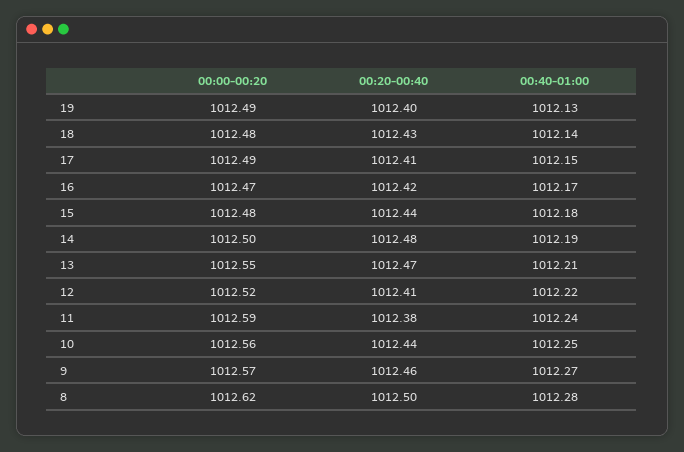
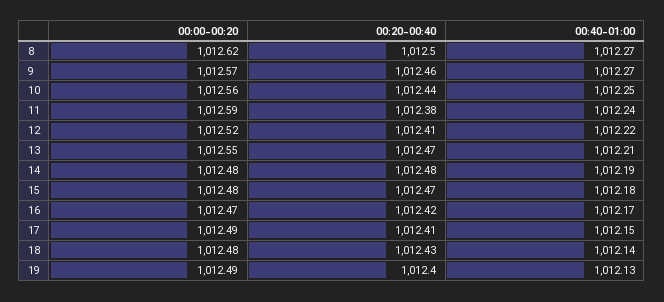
  {
    "00:00-00:20": {
      "19": 1012.49,
      "18": 1012.48,
      "17": 1012.49,
      "16": 1012.47,
      "15": 1012.48,
-     "14": 1012.5,
+     "14": 1012.48,
      "13": 1012.55,
      "12": 1012.52,
      "11": 1012.59,
      "10": 1012.56,
      "9": 1012.57,
      "8": 1012.62
    },
    "00:20-00:40": {
      "19": 1012.4,
      "18": 1012.43,
      "17": 1012.41,
      "16": 1012.42,
-     "15": 1012.44,
+     "15": 1012.47,
      "14": 1012.48,
      "13": 1012.47,
      "12": 1012.41,
      "11": 1012.38,
      "10": 1012.44,
      "9": 1012.46,
      "8": 1012.5
    },
    "00:40-01:00": {
      "19": 1012.13,
      "18": 1012.14,
      "17": 1012.15,
      "16": 1012.17,
      "15": 1012.18,
      "14": 1012.19,
      "13": 1012.21,
      "12": 1012.22,
      "11": 1012.24,
      "10": 1012.25,
      "9": 1012.27,
-     "8": 1012.28
+     "8": 1012.27
    }
  }

